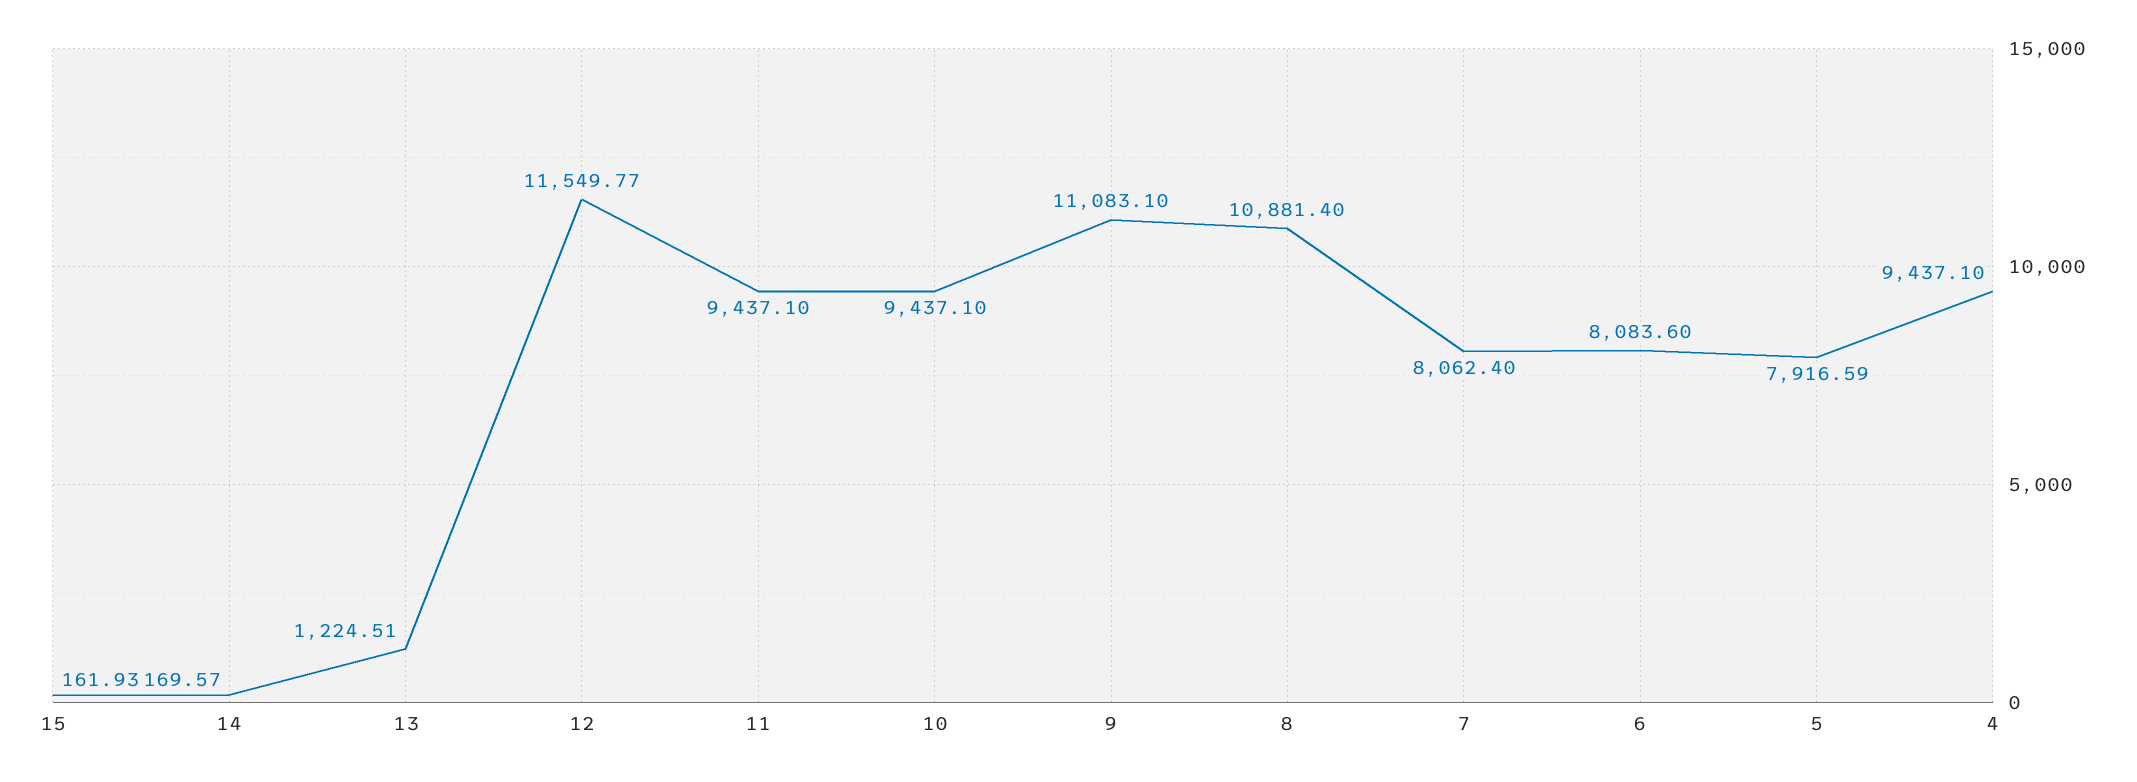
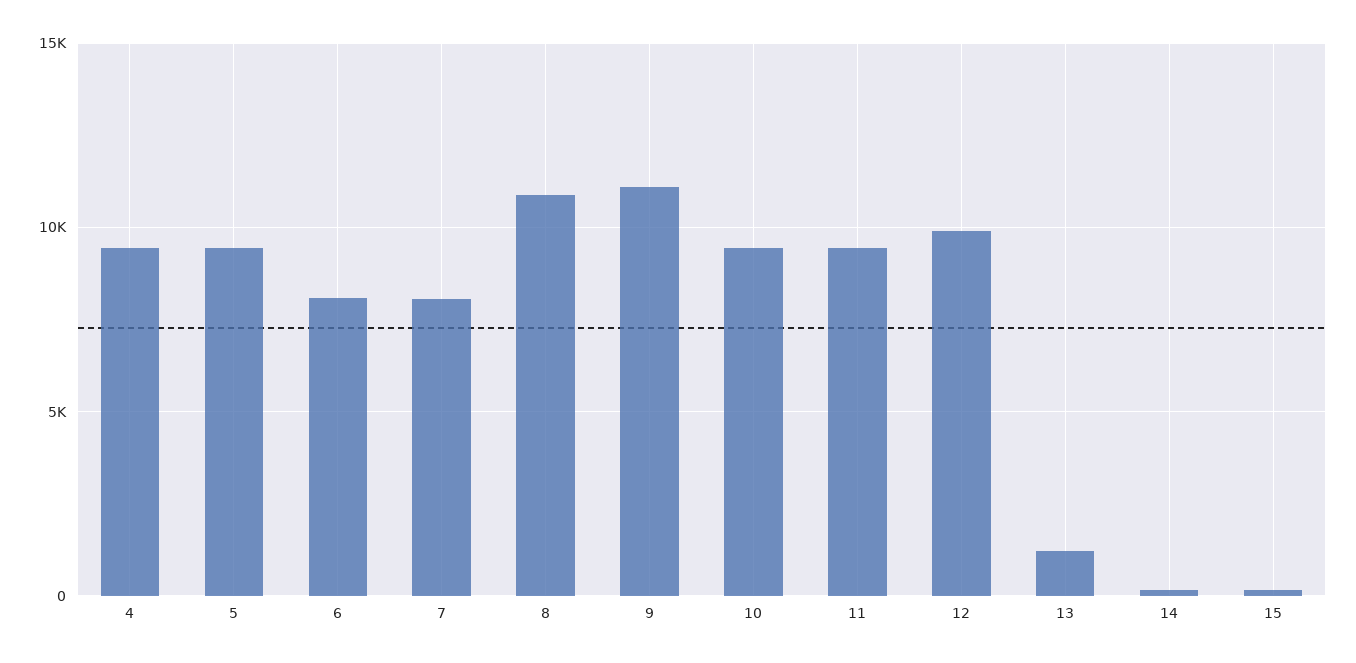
  {
    "15": 161.93,
    "14": 169.57,
    "13": 1224.51,
-   "12": 11549.77,
+   "12": 10000,
    "11": 9437.1,
    "10": 9437.1,
    "9": 11083.1,
    "8": 10881.4,
    "7": 8062.4,
    "6": 8083.6,
-   "5": 7916.59,
+   "5": 9500,
    "4": 9437.1
  }

